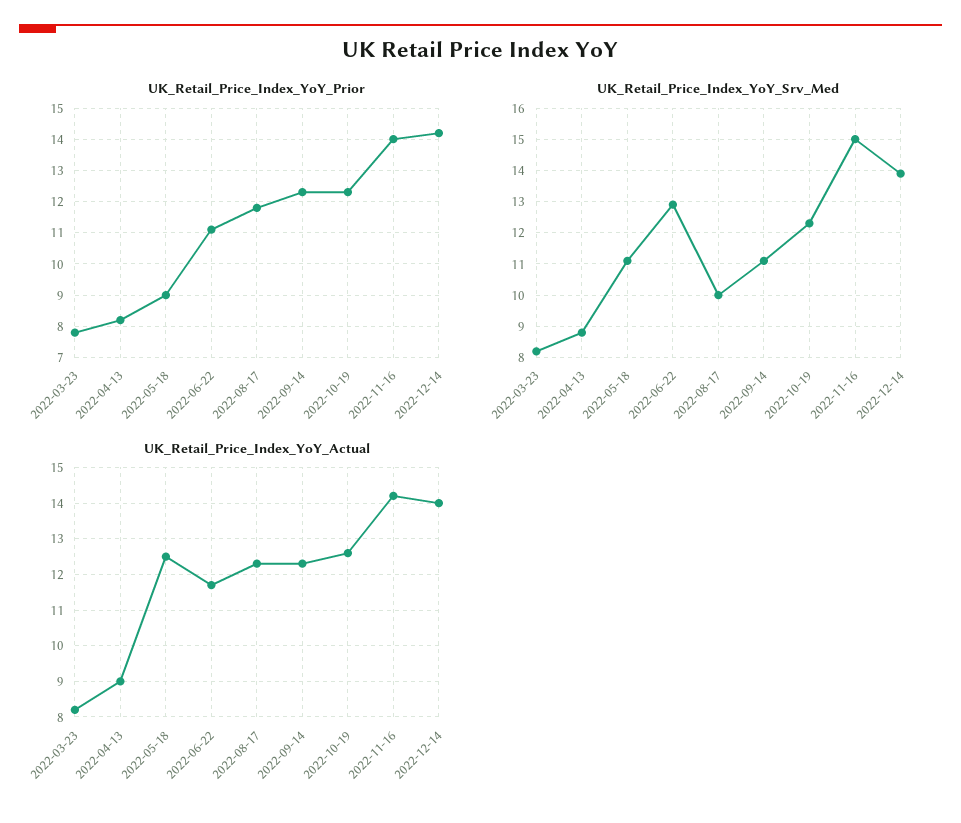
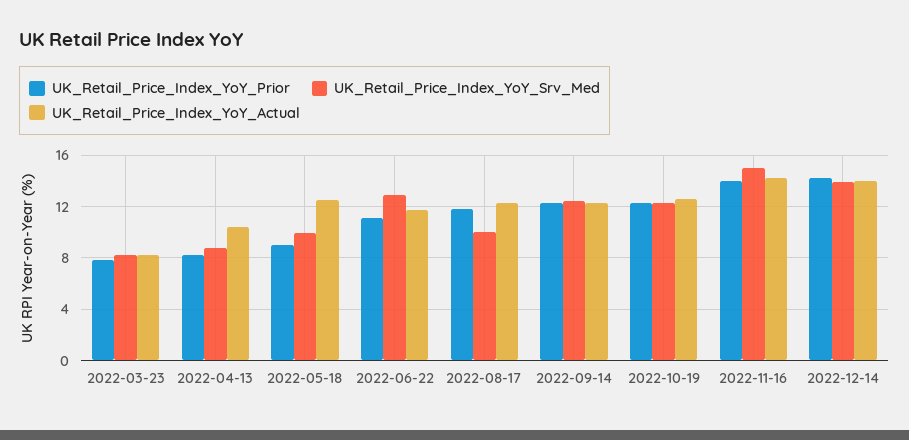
  {
    "UK_Retail_Price_Index_YoY_Prior": {
      "2022-03-23": 8,
      "2022-04-13": 8,
      "2022-05-18": 9,
      "2022-06-22": 11,
      "2022-08-17": 12,
      "2022-09-14": 12.5,
      "2022-10-19": 12.5,
      "2022-11-16": 14,
      "2022-12-14": 14
    },
    "UK_Retail_Price_Index_YoY_Srv_Med": {
      "2022-03-23": 8,
      "2022-04-13": 9,
-     "2022-05-18": 11,
+     "2022-05-18": 10,
      "2022-06-22": 13,
      "2022-08-17": 10,
-     "2022-09-14": 11,
+     "2022-09-14": 12.5,
      "2022-10-19": 12.5,
      "2022-11-16": 15,
      "2022-12-14": 14
    },
    "UK_Retail_Price_Index_YoY_Actual": {
      "2022-03-23": 8,
-     "2022-04-13": 9,
+     "2022-04-13": 10.5,
      "2022-05-18": 12.5,
      "2022-06-22": 11.5,
      "2022-08-17": 12.5,
      "2022-09-14": 12.5,
      "2022-10-19": 12.5,
      "2022-11-16": 14,
      "2022-12-14": 14
    }
  }

